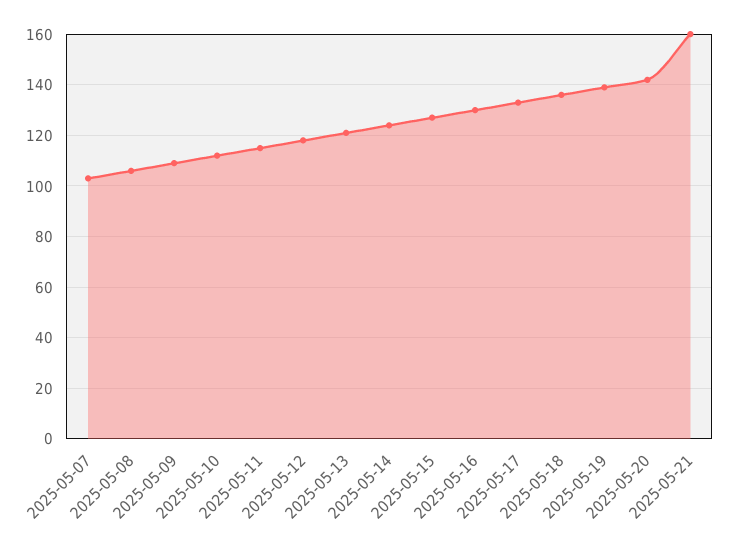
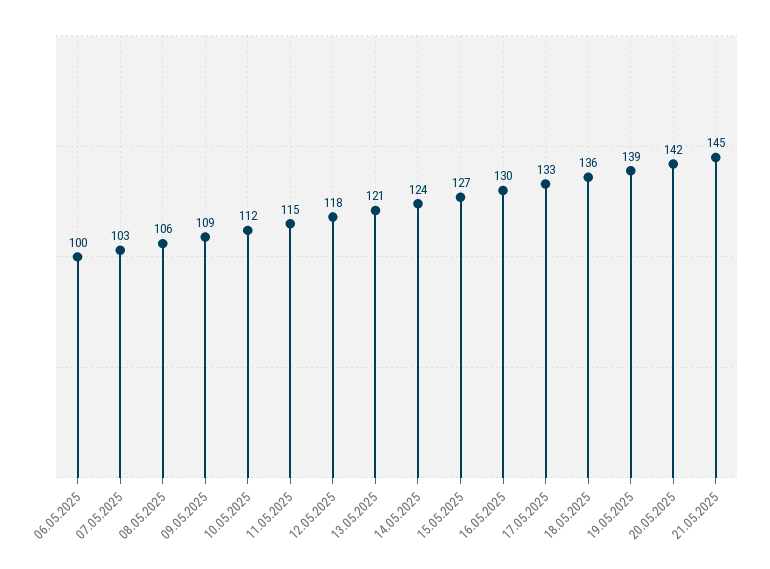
  {
    "2025-05-07": 103,
    "2025-05-08": 106,
    "2025-05-09": 109,
    "2025-05-10": 112,
    "2025-05-11": 115,
    "2025-05-12": 118,
    "2025-05-13": 121,
    "2025-05-14": 124,
    "2025-05-15": 127,
    "2025-05-16": 130,
    "2025-05-17": 133,
    "2025-05-18": 136,
    "2025-05-19": 139,
    "2025-05-20": 142,
-   "2025-05-21": 160
+   "2025-05-21": 145,
+   "06.05.2025": 100
  }

